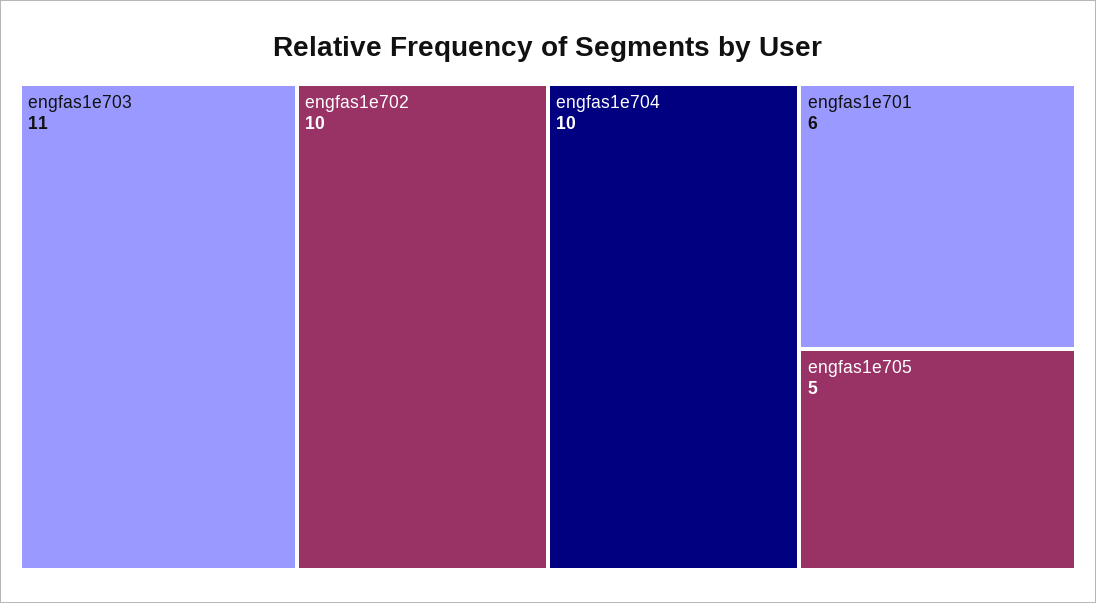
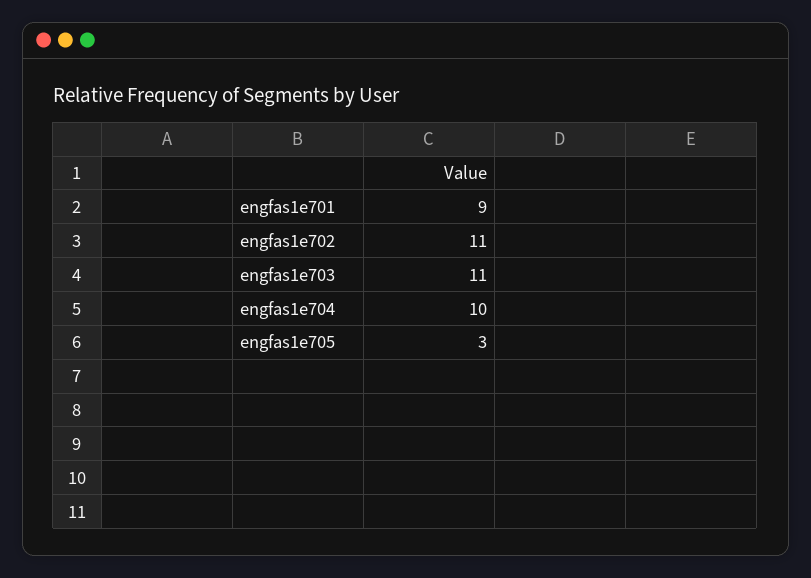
  {
    "engfas1e703": 11,
-   "engfas1e702": 10,
+   "engfas1e702": 11,
    "engfas1e704": 10,
-   "engfas1e701": 6,
+   "engfas1e701": 9,
-   "engfas1e705": 5
+   "engfas1e705": 3
  }

